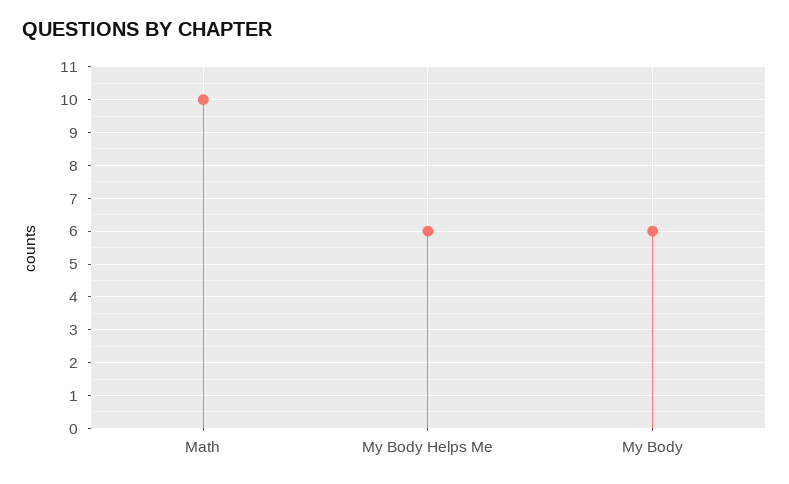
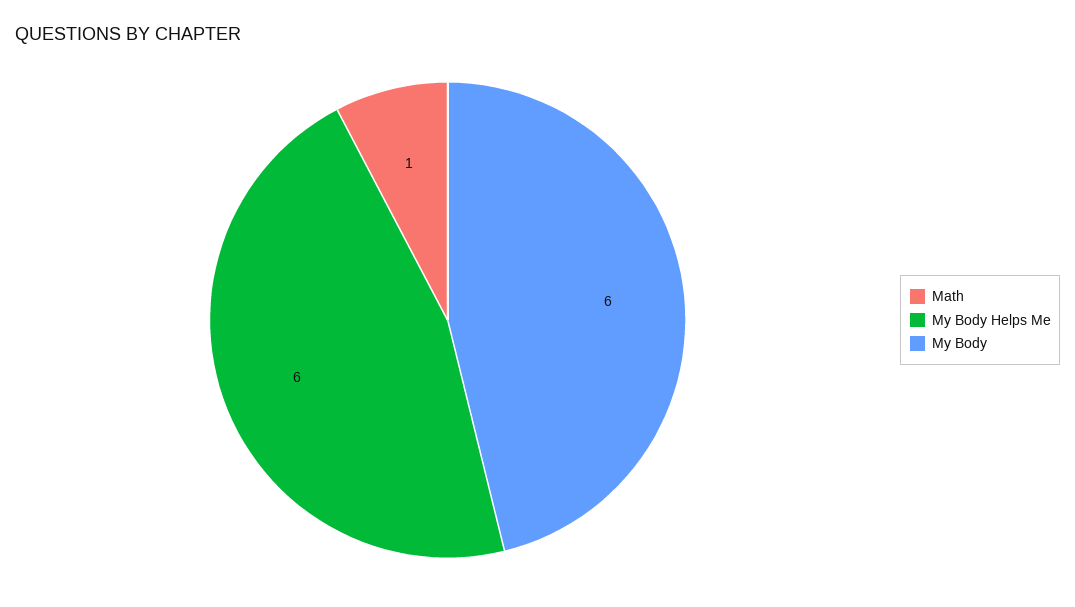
  {
-   "Math": 10,
+   "Math": 1,
    "My Body Helps Me": 6,
    "My Body": 6
  }

